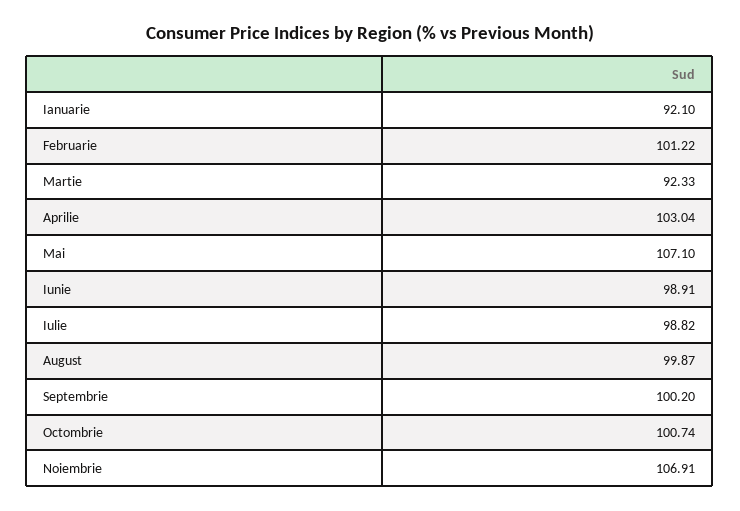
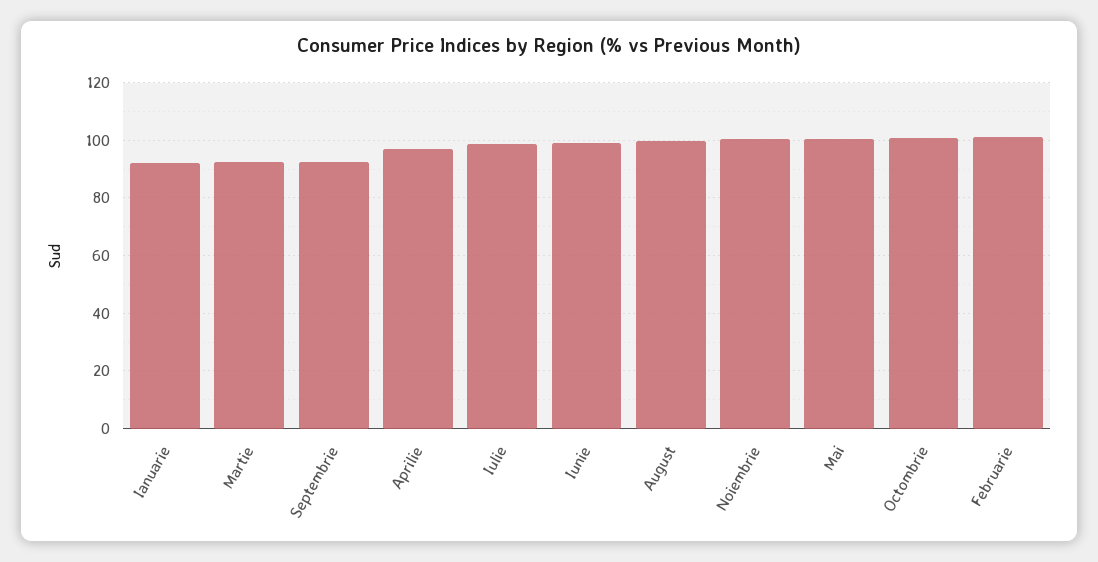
  {
    "Ianuarie": 92.1,
    "Februarie": 101.22,
    "Martie": 92.33,
-   "Aprilie": 103.04,
+   "Aprilie": 97.5,
-   "Mai": 107.1,
+   "Mai": 100,
    "Iunie": 98.91,
    "Iulie": 98.82,
    "August": 99.87,
-   "Septembrie": 100.2,
+   "Septembrie": 92.5,
    "Octombrie": 100.74,
-   "Noiembrie": 106.91
+   "Noiembrie": 100
  }

